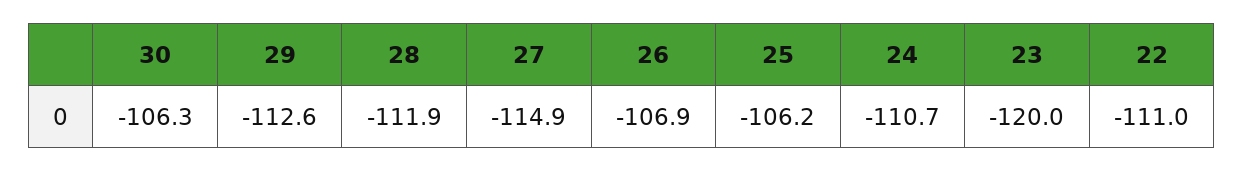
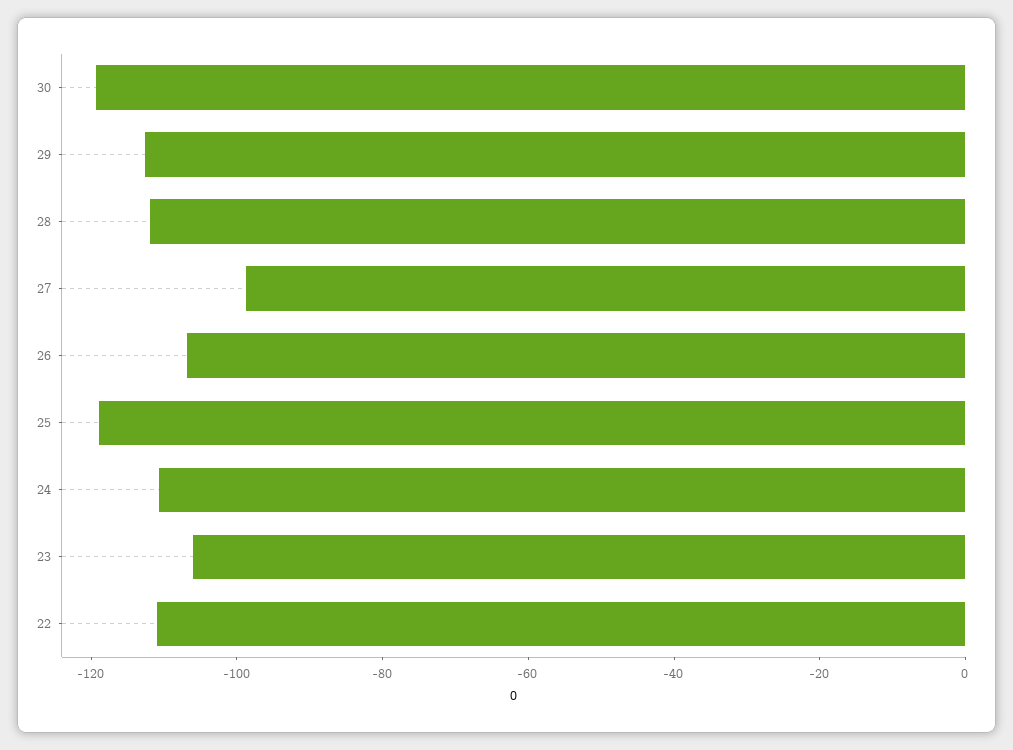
  {
-   "30": -106.3,
+   "30": -120,
    "29": -112.6,
    "28": -111.9,
-   "27": -114.9,
+   "27": -100,
    "26": -106.9,
-   "25": -106.2,
+   "25": -120,
    "24": -110.7,
-   "23": -120,
+   "23": -105,
    "22": -111
  }

